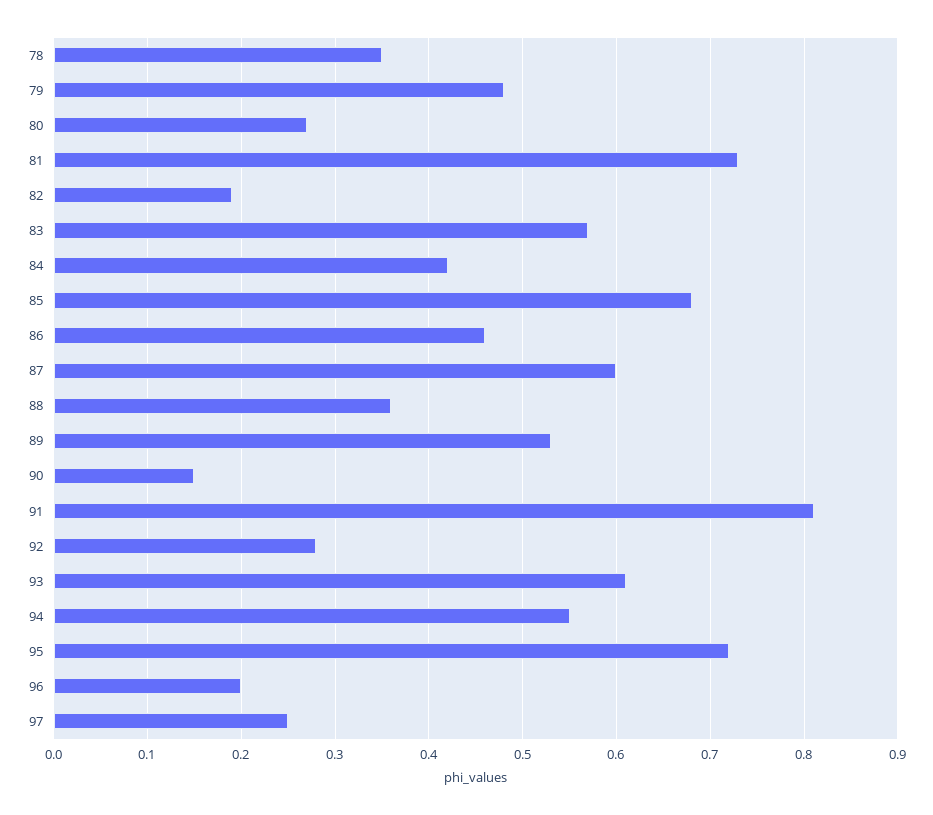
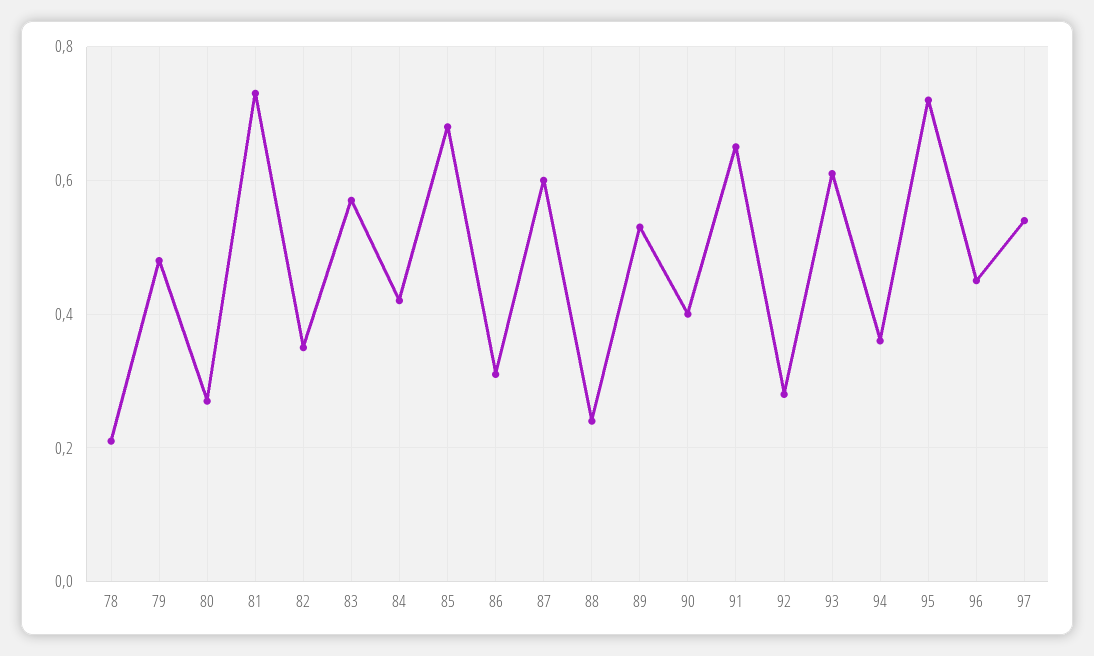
  {
-   "78": 0.35,
+   "78": 0.2,
    "79": 0.48,
    "80": 0.27,
    "81": 0.73,
-   "82": 0.19,
+   "82": 0.35,
    "83": 0.57,
    "84": 0.42,
    "85": 0.68,
-   "86": 0.46,
+   "86": 0.3,
    "87": 0.6,
-   "88": 0.36,
+   "88": 0.25,
    "89": 0.53,
-   "90": 0.15,
+   "90": 0.4,
-   "91": 0.81,
+   "91": 0.65,
    "92": 0.28,
    "93": 0.61,
-   "94": 0.55,
+   "94": 0.35,
    "95": 0.72,
-   "96": 0.2,
+   "96": 0.45,
-   "97": 0.25
+   "97": 0.55
  }

